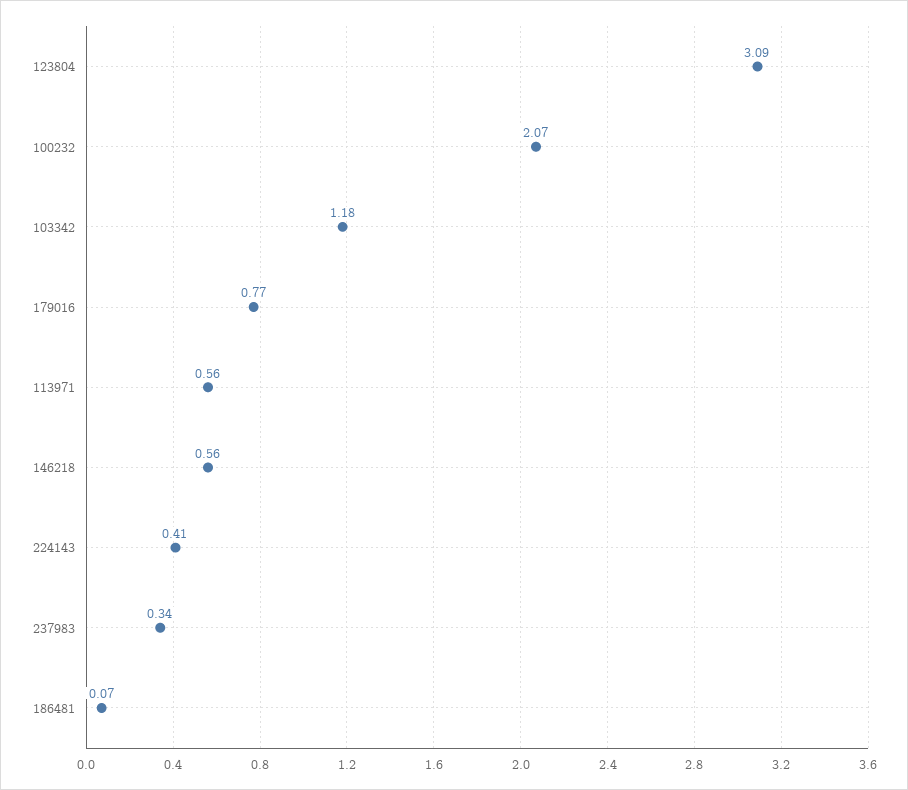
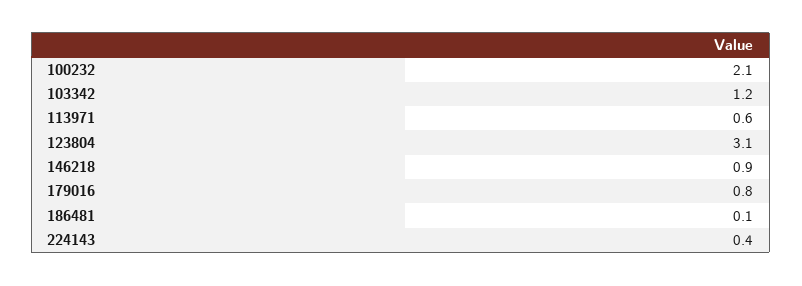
  {
    "123804": 3.09,
    "100232": 2.07,
    "103342": 1.18,
    "179016": 0.77,
    "113971": 0.56,
-   "146218": 0.56,
+   "146218": 0.9,
    "224143": 0.41,
-   "237983": 0.34,
    "186481": 0.07
  }

